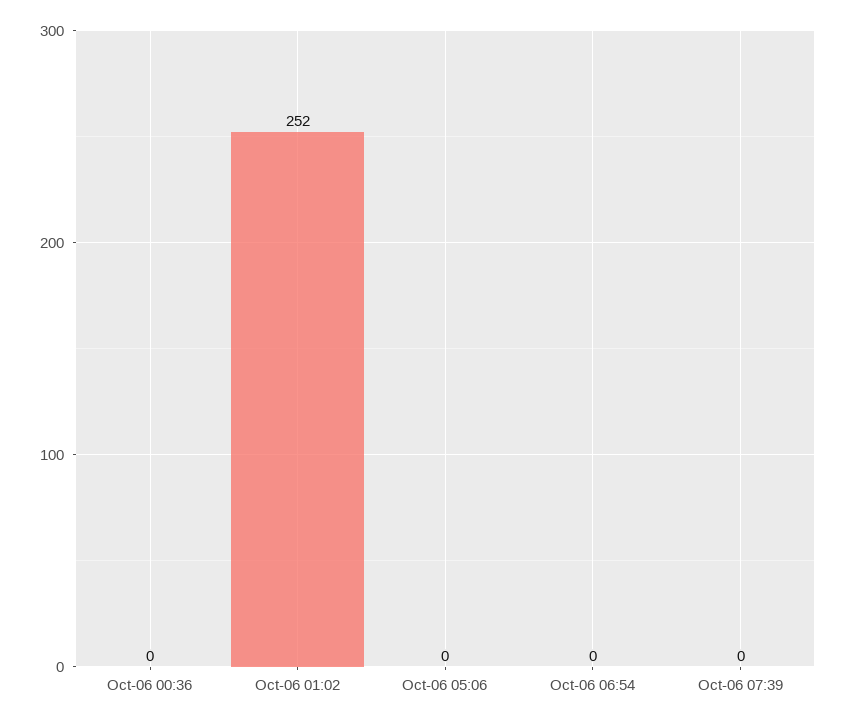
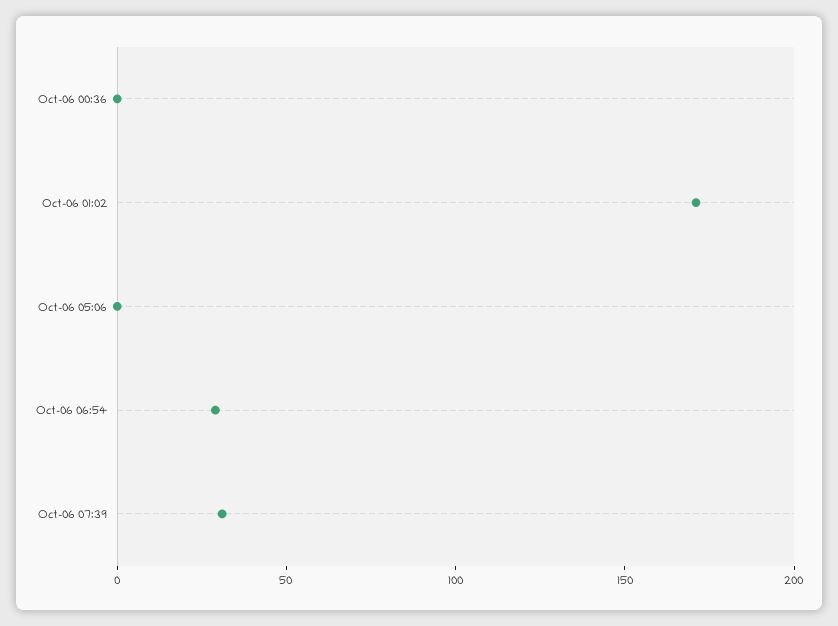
  {
    "Oct-06 00:36": 0,
-   "Oct-06 01:02": 252,
+   "Oct-06 01:02": 170,
    "Oct-06 05:06": 0,
-   "Oct-06 06:54": 0,
+   "Oct-06 06:54": 30,
-   "Oct-06 07:39": 0
+   "Oct-06 07:39": 30
  }

